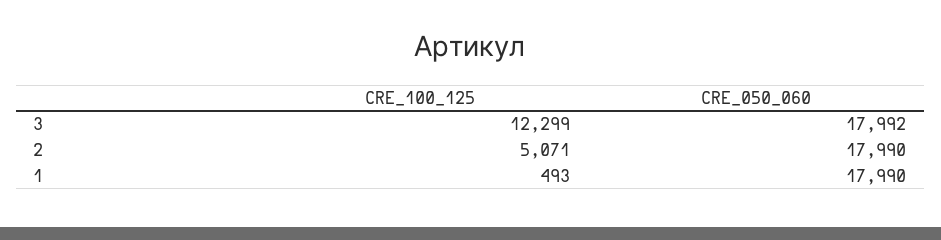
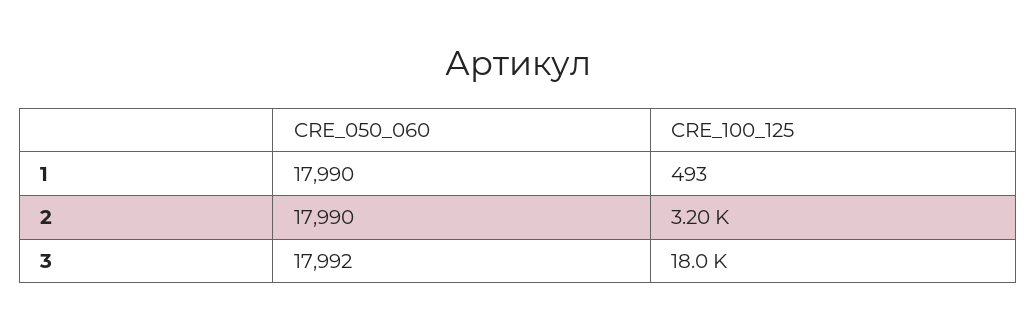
  {
    "CRE_100_125": {
-     "3": 12299,
+     "3": 18000,
-     "2": 5071,
+     "2": 3200,
      "1": 493
    },
    "CRE_050_060": {
      "3": 17992,
      "2": 17990,
      "1": 17990
    }
  }

